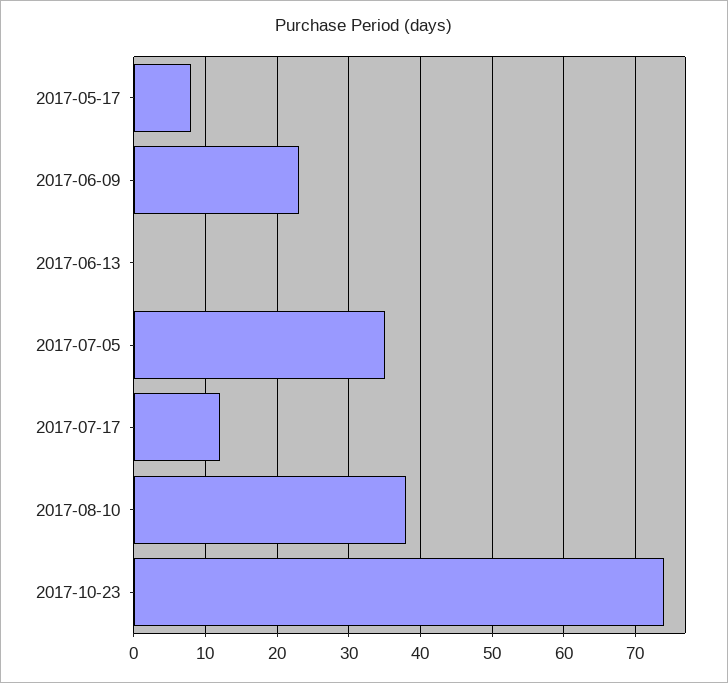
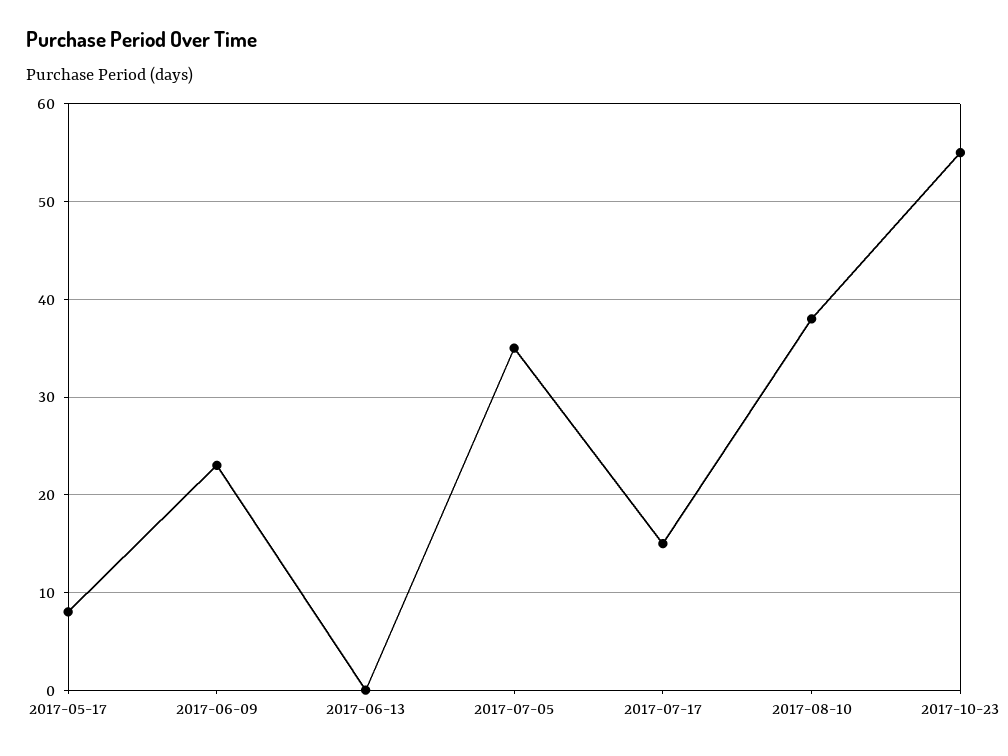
  {
    "2017-05-17": 8,
    "2017-06-09": 23,
    "2017-06-13": 0,
    "2017-07-05": 35,
-   "2017-07-17": 12,
+   "2017-07-17": 15,
    "2017-08-10": 38,
-   "2017-10-23": 74
+   "2017-10-23": 55
  }

